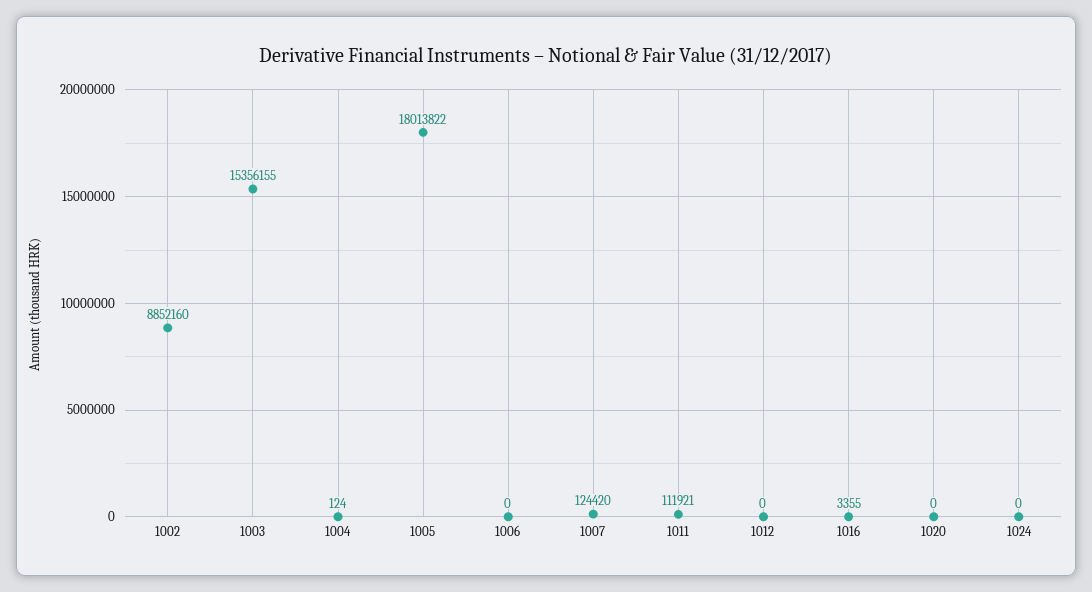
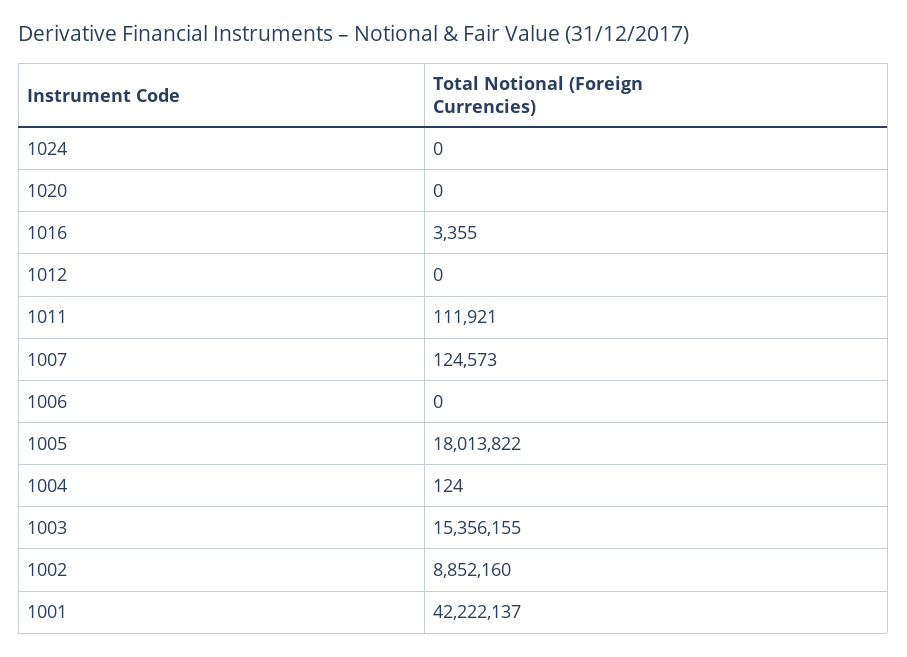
  {
    "1002": 8852160,
    "1003": 15356155,
    "1004": 124,
    "1005": 18013822,
    "1006": 0,
-   "1007": 124420,
+   "1007": 124573,
    "1011": 111921,
    "1012": 0,
    "1016": 3355,
    "1020": 0,
-   "1024": 0
+   "1024": 0,
+   "1001": 42222137
  }

